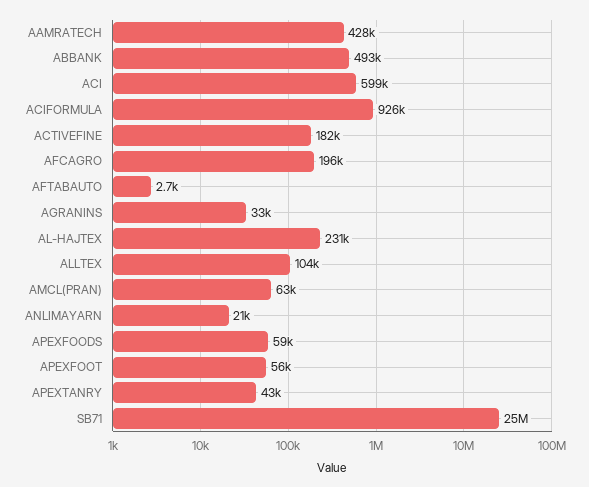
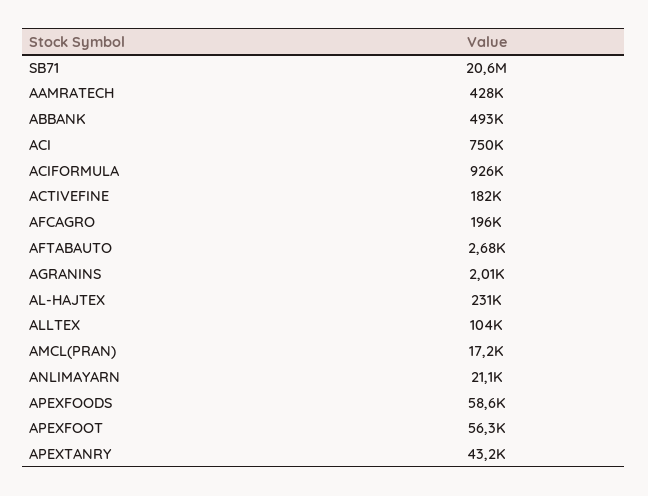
  {
    "AAMRATECH": 428000,
    "ABBANK": 493000,
-   "ACI": 599000,
+   "ACI": 750000,
    "ACIFORMULA": 926000,
    "ACTIVEFINE": 182000,
    "AFCAGRO": 196000,
    "AFTABAUTO": 2680,
-   "AGRANINS": 33000,
+   "AGRANINS": 2010,
    "AL-HAJTEX": 231000,
    "ALLTEX": 104000,
-   "AMCL(PRAN)": 63000,
+   "AMCL(PRAN)": 17200,
    "ANLIMAYARN": 21100,
    "APEXFOODS": 58600,
    "APEXFOOT": 56300,
    "APEXTANRY": 43200,
-   "SB71": 25000000
+   "SB71": 20600000
  }

